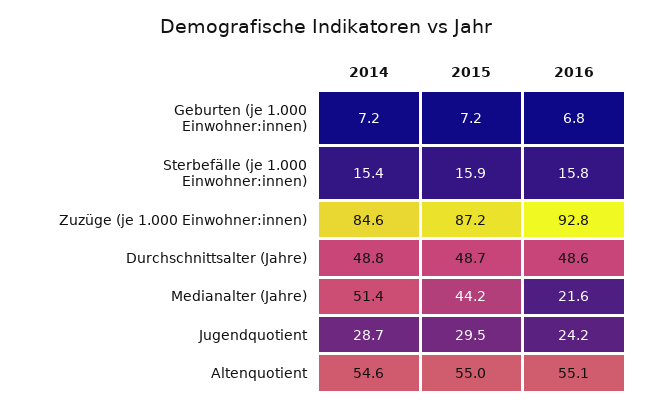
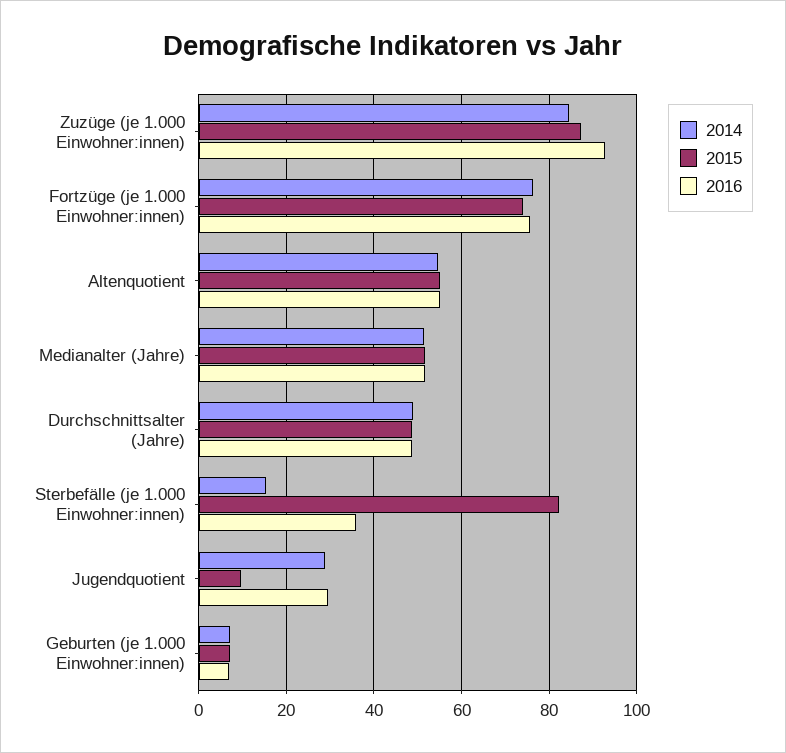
  {
    "2014": {
      "Geburten (je 1.000 Einwohner:innen)": 7.2,
      "Sterbefälle (je 1.000 Einwohner:innen)": 15.4,
      "Zuzüge (je 1.000 Einwohner:innen)": 84.6,
      "Durchschnittsalter (Jahre)": 48.8,
      "Medianalter (Jahre)": 51.4,
      "Jugendquotient": 28.7,
-     "Altenquotient": 54.6
+     "Altenquotient": 54.6,
+     "Fortzüge (je 1.000 Einwohner:innen)": 76
    },
    "2015": {
      "Geburten (je 1.000 Einwohner:innen)": 7.2,
-     "Sterbefälle (je 1.000 Einwohner:innen)": 15.9,
+     "Sterbefälle (je 1.000 Einwohner:innen)": 82,
      "Zuzüge (je 1.000 Einwohner:innen)": 87.2,
      "Durchschnittsalter (Jahre)": 48.7,
-     "Medianalter (Jahre)": 44.2,
+     "Medianalter (Jahre)": 52,
-     "Jugendquotient": 29.5,
+     "Jugendquotient": 10,
-     "Altenquotient": 55
+     "Altenquotient": 55,
+     "Fortzüge (je 1.000 Einwohner:innen)": 74
    },
    "2016": {
      "Geburten (je 1.000 Einwohner:innen)": 6.8,
-     "Sterbefälle (je 1.000 Einwohner:innen)": 15.8,
+     "Sterbefälle (je 1.000 Einwohner:innen)": 36,
      "Zuzüge (je 1.000 Einwohner:innen)": 92.8,
      "Durchschnittsalter (Jahre)": 48.6,
-     "Medianalter (Jahre)": 21.6,
+     "Medianalter (Jahre)": 52,
-     "Jugendquotient": 24.2,
+     "Jugendquotient": 30,
-     "Altenquotient": 55.1
+     "Altenquotient": 55.1,
+     "Fortzüge (je 1.000 Einwohner:innen)": 76
    }
  }

